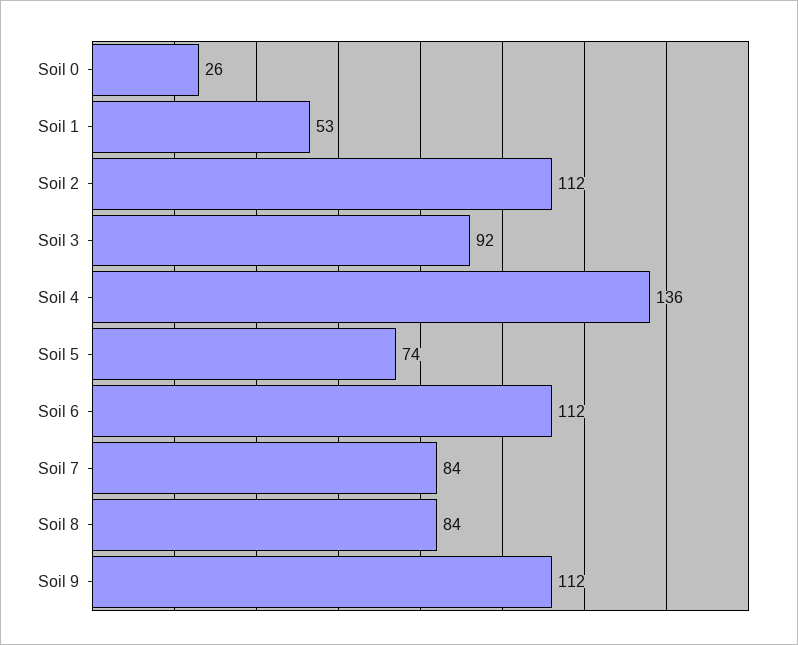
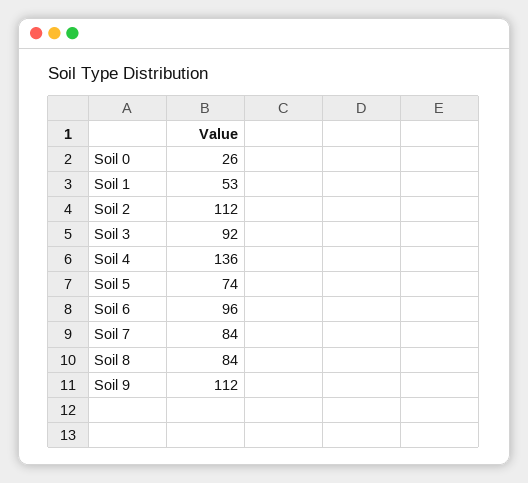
  {
    "Soil 0": 26,
    "Soil 1": 53,
    "Soil 2": 112,
    "Soil 3": 92,
    "Soil 4": 136,
    "Soil 5": 74,
-   "Soil 6": 112,
+   "Soil 6": 96,
    "Soil 7": 84,
    "Soil 8": 84,
    "Soil 9": 112
  }

